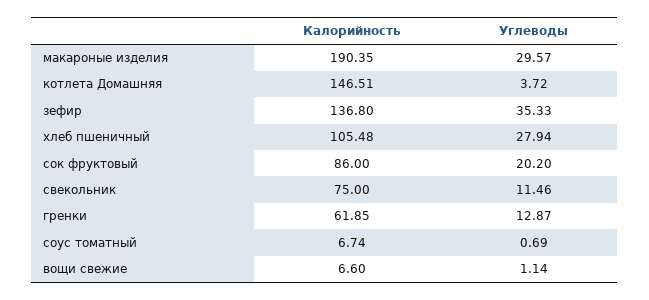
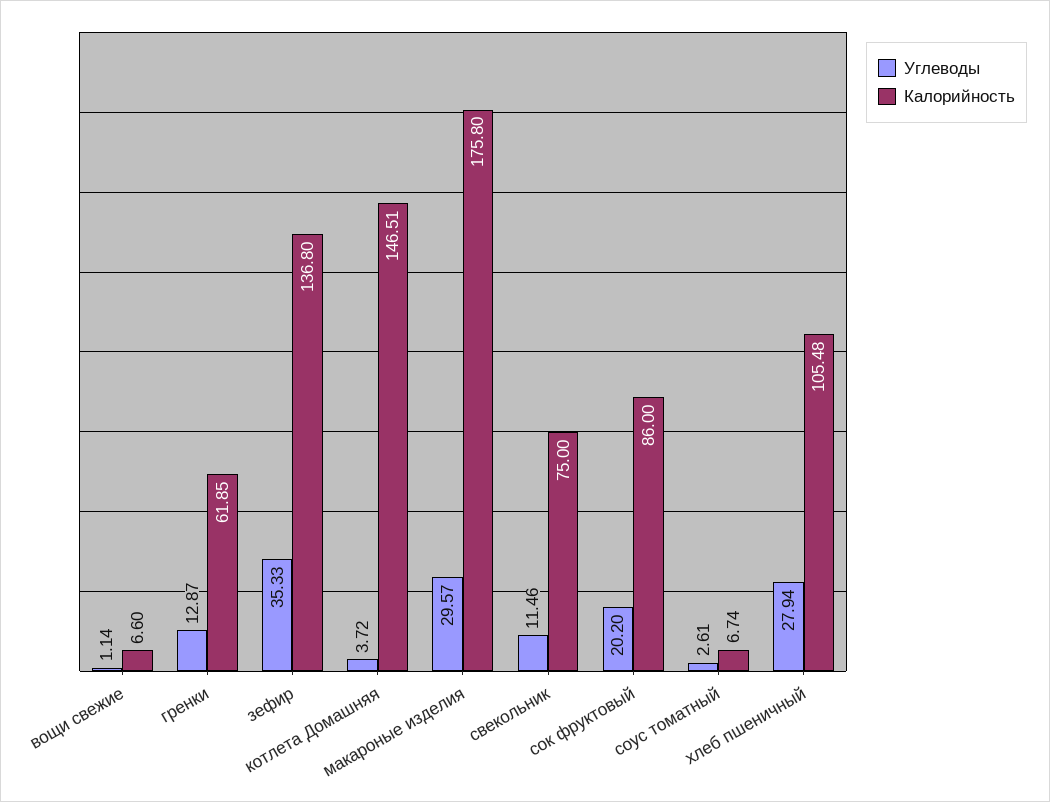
  {
    "Калорийность": {
-     "макароные изделия": 190.35,
+     "макароные изделия": 175.8,
      "котлета Домашняя": 146.51,
      "зефир": 136.8,
      "хлеб пшеничный": 105.48,
      "сок фруктовый": 86,
      "свекольник": 75,
      "гренки": 61.85,
      "соус томатный": 6.74,
      "вощи свежие": 6.6
    },
    "Углеводы": {
      "макароные изделия": 29.57,
      "котлета Домашняя": 3.72,
      "зефир": 35.33,
      "хлеб пшеничный": 27.94,
      "сок фруктовый": 20.2,
      "свекольник": 11.46,
      "гренки": 12.87,
-     "соус томатный": 0.69,
+     "соус томатный": 2.61,
      "вощи свежие": 1.14
    }
  }

